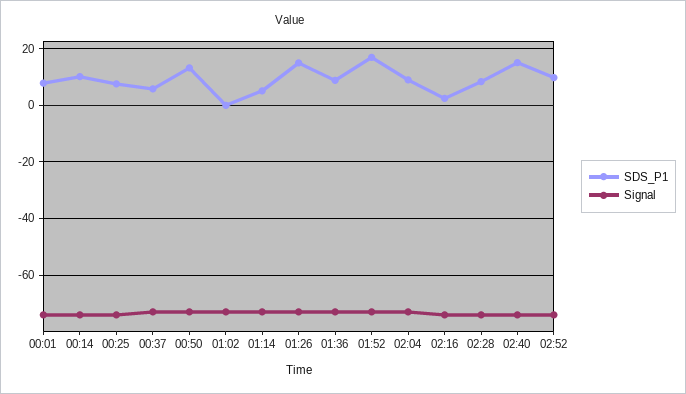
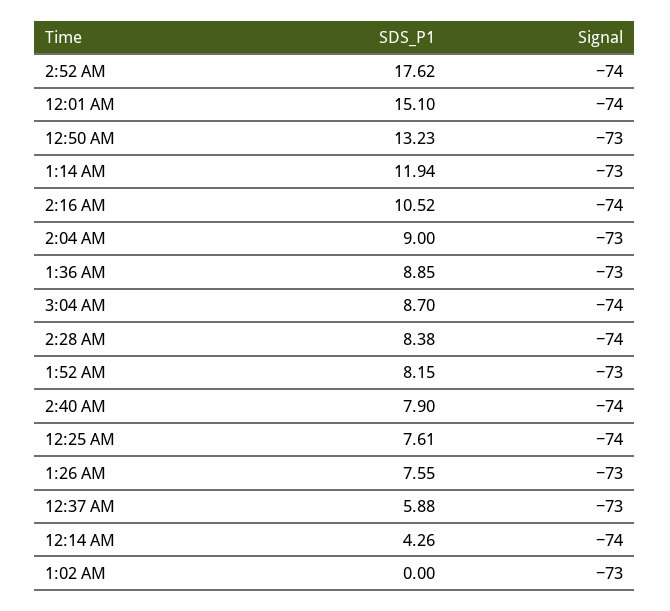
  {
    "SDS_P1": {
-     "00:01": 7.5,
+     "00:01": 15.1,
-     "00:14": 10,
+     "00:14": 4.26,
      "00:25": 7.61,
      "00:37": 5.88,
      "00:50": 13.23,
      "01:02": 0,
-     "01:14": 5,
+     "01:14": 11.94,
-     "01:26": 15,
+     "01:26": 7.55,
      "01:36": 8.85,
-     "01:52": 17.5,
+     "01:52": 8.15,
      "02:04": 9,
-     "02:16": 2.5,
+     "02:16": 10.52,
      "02:28": 8.38,
-     "02:40": 15,
+     "02:40": 7.9,
-     "02:52": 10
+     "02:52": 17.62,
+     "3:04 AM": 8.7
    },
    "Signal": {
      "00:01": -74,
      "00:14": -74,
      "00:25": -74,
      "00:37": -73,
      "00:50": -73,
      "01:02": -73,
      "01:14": -73,
      "01:26": -73,
      "01:36": -73,
      "01:52": -73,
      "02:04": -73,
      "02:16": -74,
      "02:28": -74,
      "02:40": -74,
-     "02:52": -74
+     "02:52": -74,
+     "3:04 AM": -74
    }
  }

